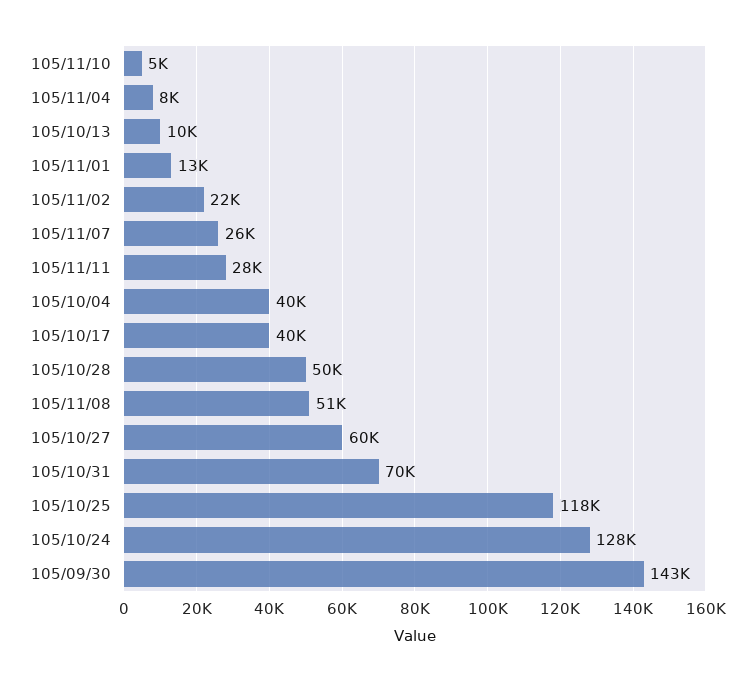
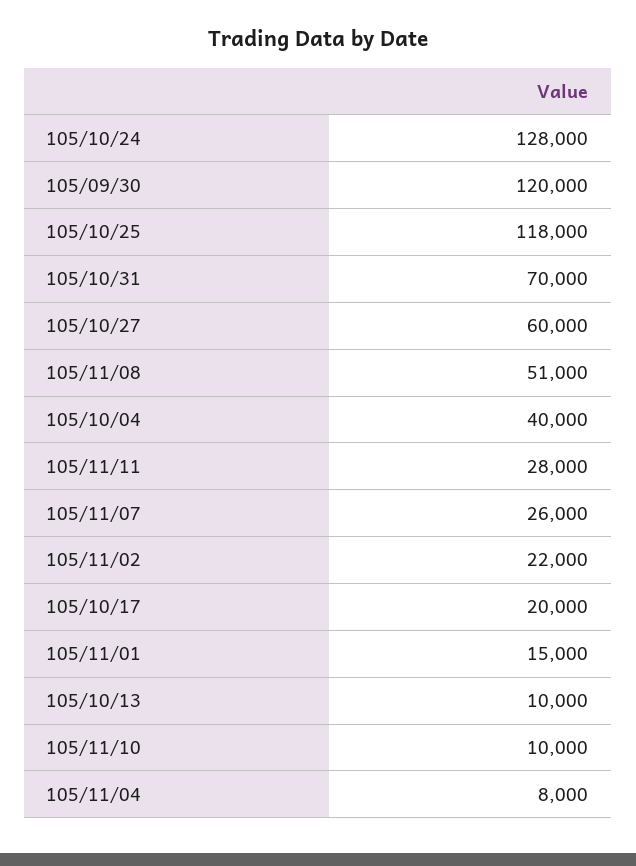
  {
-   "105/11/10": 5000,
+   "105/11/10": 10000,
    "105/11/04": 8000,
    "105/10/13": 10000,
-   "105/11/01": 13000,
+   "105/11/01": 15000,
    "105/11/02": 22000,
    "105/11/07": 26000,
    "105/11/11": 28000,
    "105/10/04": 40000,
-   "105/10/17": 40000,
+   "105/10/17": 20000,
-   "105/10/28": 50000,
    "105/11/08": 51000,
    "105/10/27": 60000,
    "105/10/31": 70000,
    "105/10/25": 118000,
    "105/10/24": 128000,
-   "105/09/30": 143000
+   "105/09/30": 120000
  }

